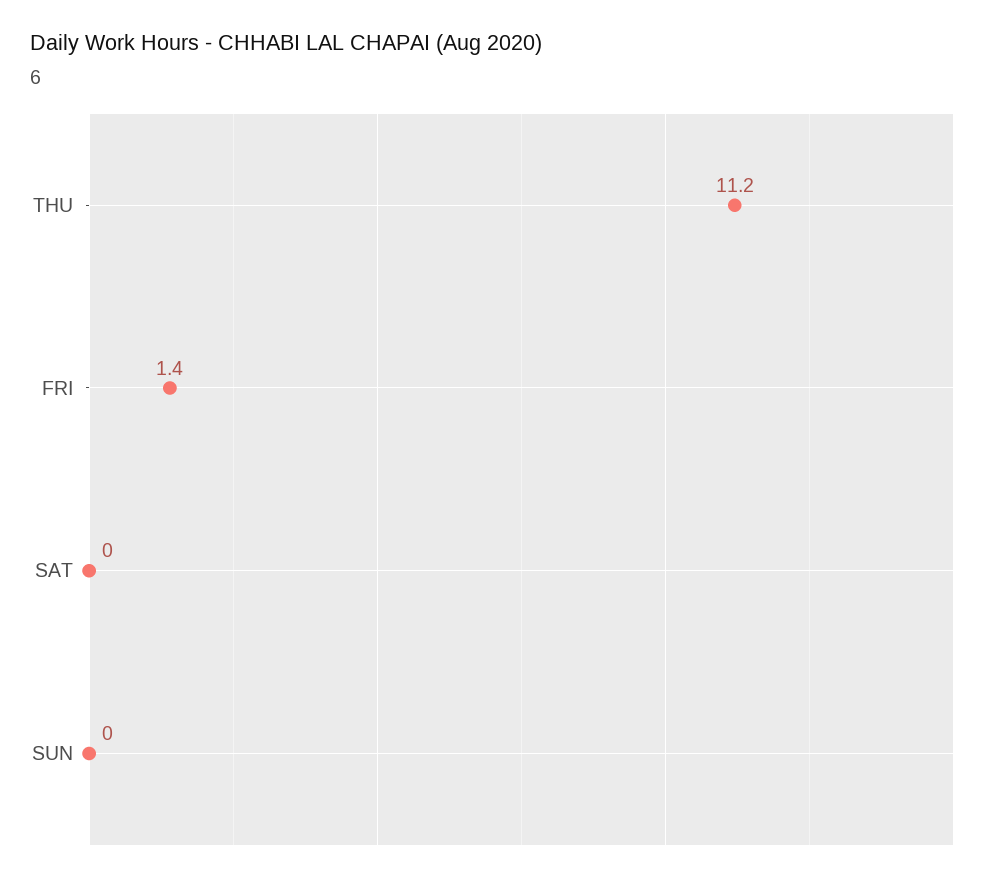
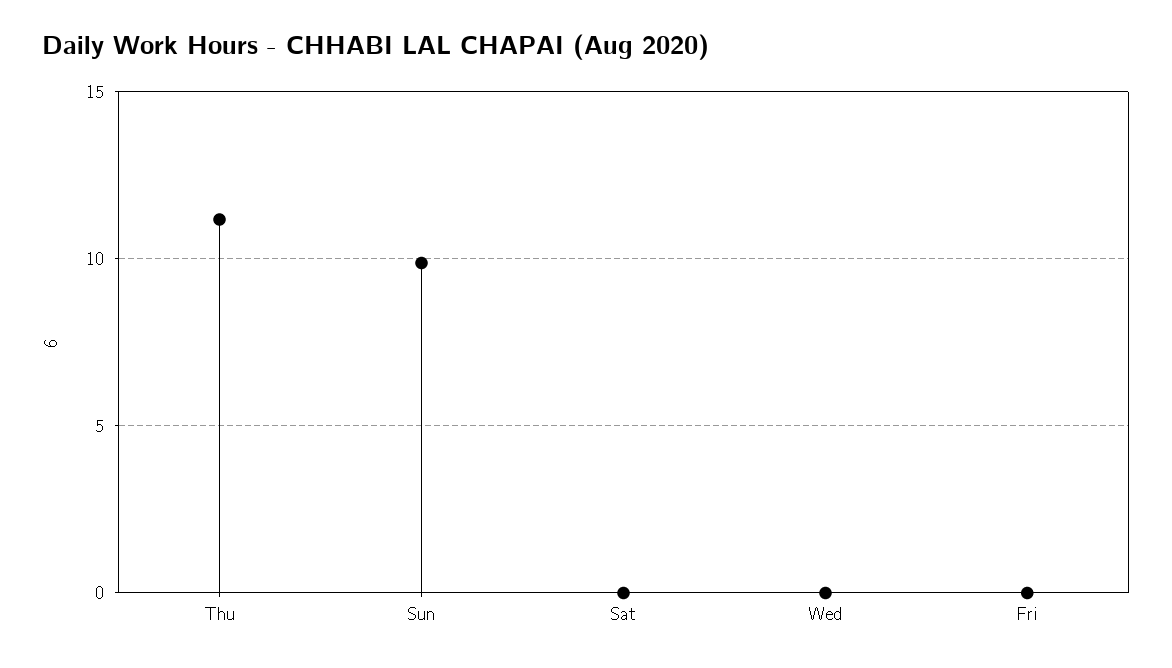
  {
    "THU": 11.2,
-   "FRI": 1.4,
+   "FRI": 0,
    "SAT": 0,
-   "SUN": 0
+   "SUN": 10,
+   "Wed": 0
  }

